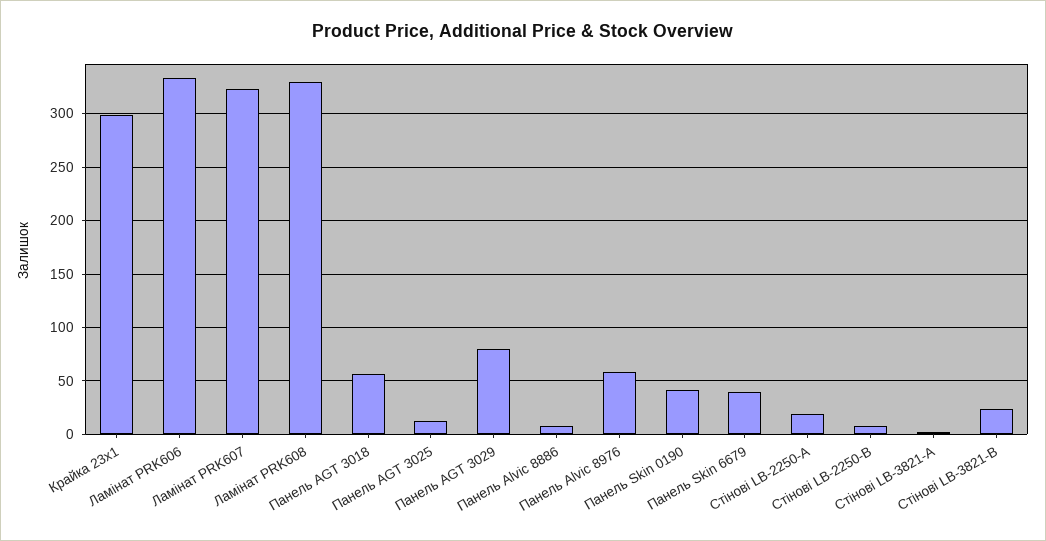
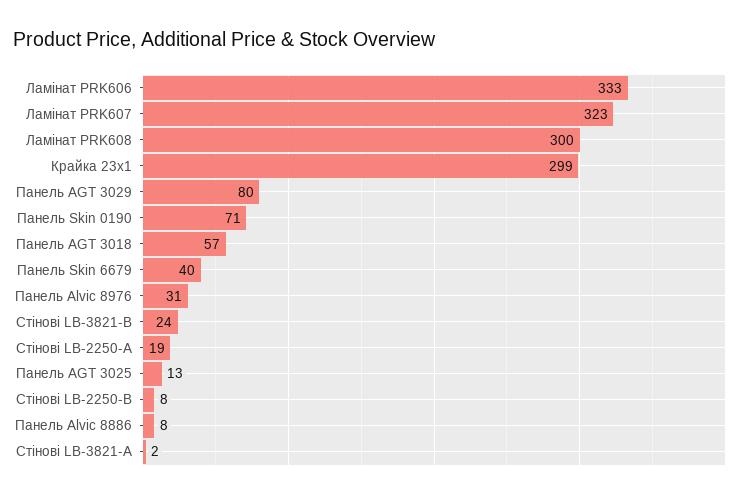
  {
    "Крайка 23x1": 299,
    "Ламінат PRK606": 333,
    "Ламінат PRK607": 323,
-   "Ламінат PRK608": 330,
+   "Ламінат PRK608": 300,
    "Панель AGT 3018": 57,
    "Панель AGT 3025": 13,
    "Панель AGT 3029": 80,
    "Панель Alvic 8886": 8,
-   "Панель Alvic 8976": 60,
+   "Панель Alvic 8976": 31,
-   "Панель Skin 0190": 40,
+   "Панель Skin 0190": 71,
    "Панель Skin 6679": 40,
    "Стінові LB-2250-А": 19,
    "Стінові LB-2250-В": 8,
    "Стінові LB-3821-А": 2,
    "Стінові LB-3821-В": 24
  }

